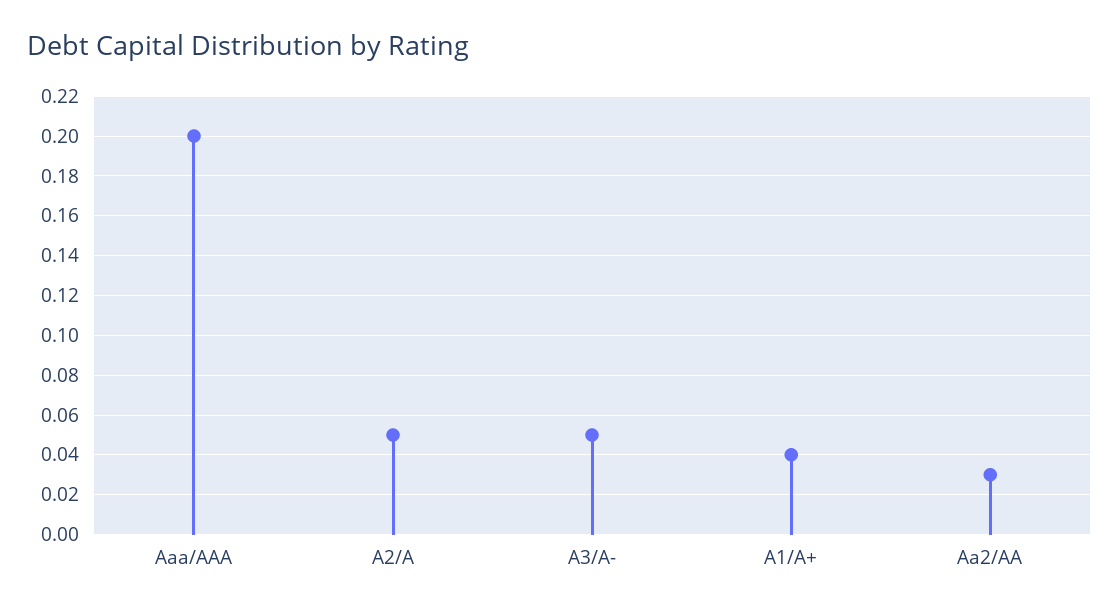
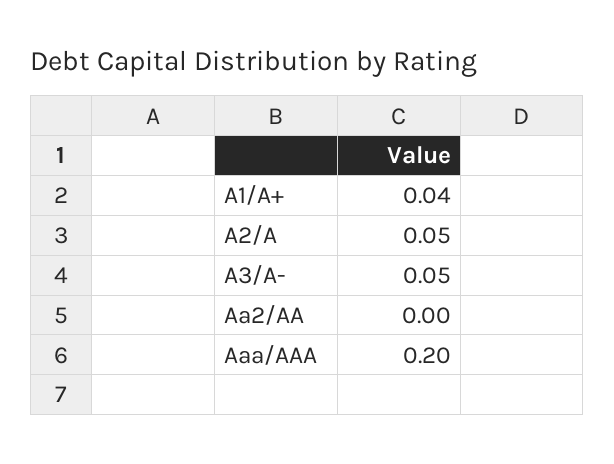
  {
    "Aaa/AAA": 0.2,
    "A2/A": 0.05,
    "A3/A-": 0.05,
    "A1/A+": 0.04,
-   "Aa2/AA": 0.03
+   "Aa2/AA": 0
  }

